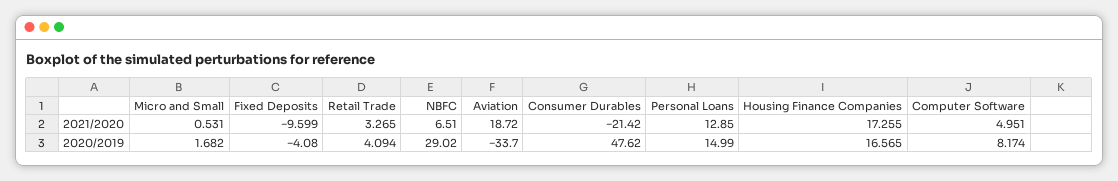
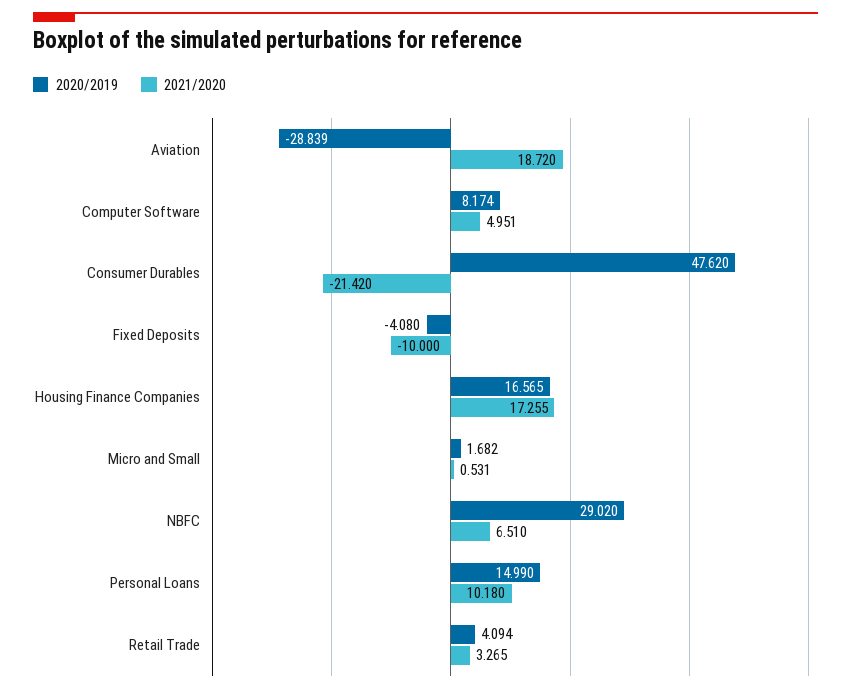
  {
    "2021/2020": {
      "Micro and Small": 0.531,
-     "Fixed Deposits": -9.599,
+     "Fixed Deposits": -10,
      "Retail Trade": 3.265,
      "NBFC": 6.51,
      "Aviation": 18.72,
      "Consumer Durables": -21.42,
-     "Personal Loans": 12.85,
+     "Personal Loans": 10.18,
      "Housing Finance Companies": 17.255,
      "Computer Software": 4.951
    },
    "2020/2019": {
      "Micro and Small": 1.682,
      "Fixed Deposits": -4.08,
      "Retail Trade": 4.094,
      "NBFC": 29.02,
-     "Aviation": -33.7,
+     "Aviation": -28.839,
      "Consumer Durables": 47.62,
      "Personal Loans": 14.99,
      "Housing Finance Companies": 16.565,
      "Computer Software": 8.174
    }
  }

